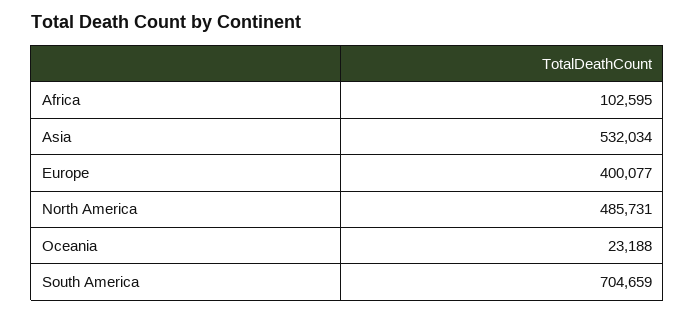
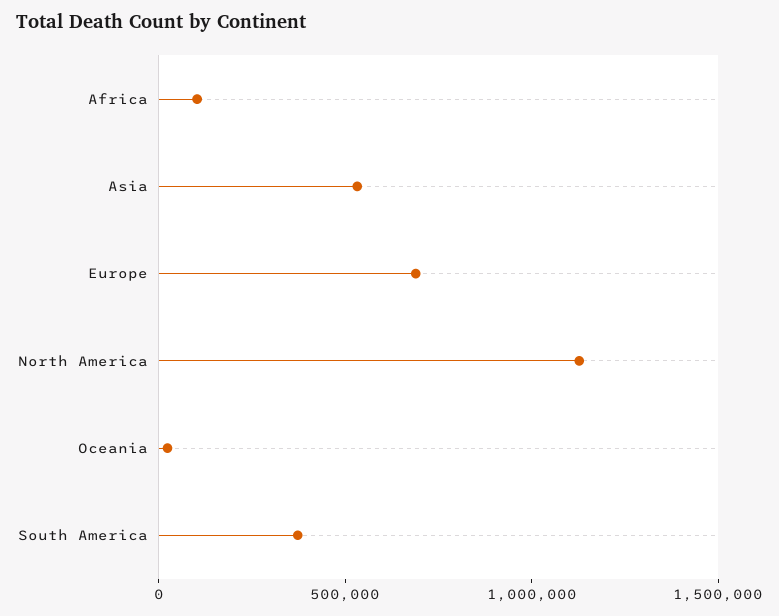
  {
    "Africa": 102595,
    "Asia": 532034,
-   "Europe": 400077,
+   "Europe": 700000,
-   "North America": 485731,
+   "North America": 1100000,
    "Oceania": 23188,
-   "South America": 704659
+   "South America": 400000
  }

